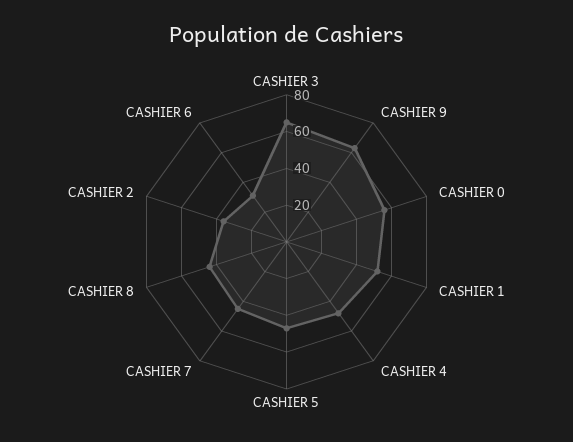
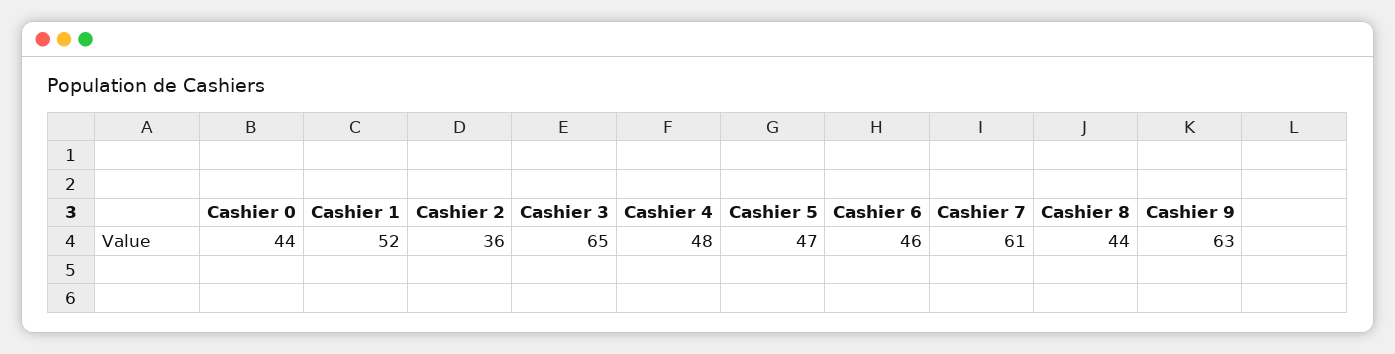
  {
    "CASHIER 3": 65,
    "CASHIER 9": 63,
-   "CASHIER 0": 55,
+   "CASHIER 0": 44,
    "CASHIER 1": 52,
    "CASHIER 4": 48,
    "CASHIER 5": 47,
-   "CASHIER 7": 45,
+   "CASHIER 7": 61,
    "CASHIER 8": 44,
    "CASHIER 2": 36,
-   "CASHIER 6": 30
+   "CASHIER 6": 46
  }

